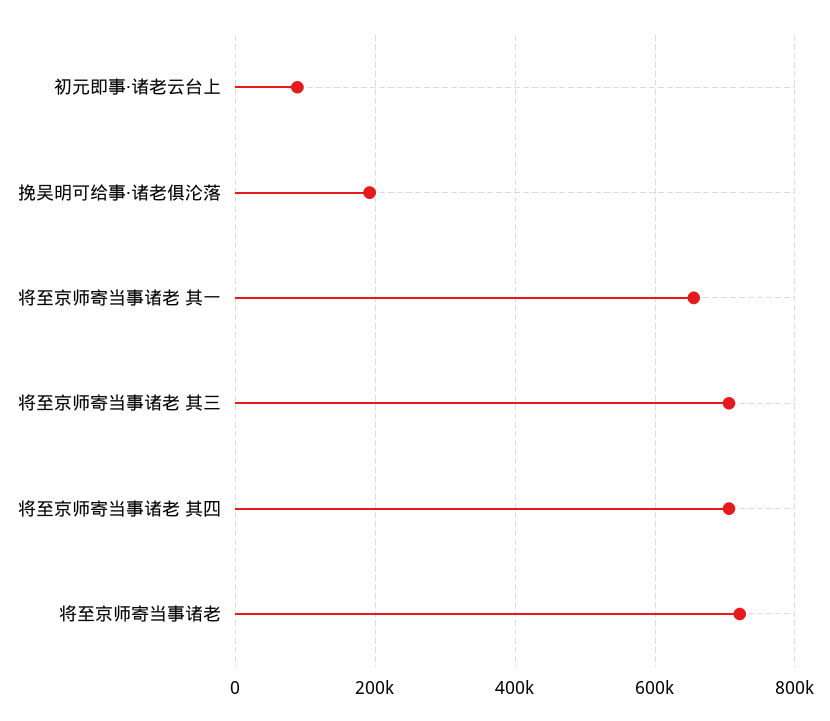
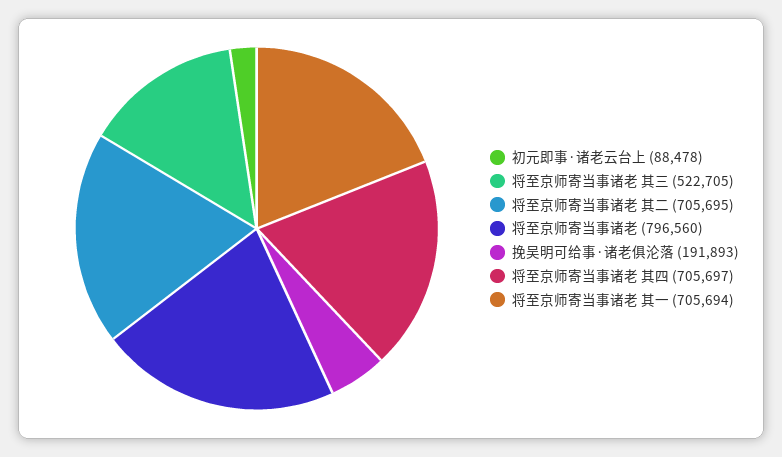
  {
    "初元即事·诸老云台上": 88478,
    "挽吴明可给事·诸老俱沦落": 191893,
-   "将至京师寄当事诸老 其一": 660000,
+   "将至京师寄当事诸老 其一": 705694,
-   "将至京师寄当事诸老 其三": 700000,
+   "将至京师寄当事诸老 其三": 522705,
    "将至京师寄当事诸老 其四": 705697,
-   "将至京师寄当事诸老": 720000
+   "将至京师寄当事诸老": 796560,
+   "将至京师寄当事诸老 其二": 705695
  }

